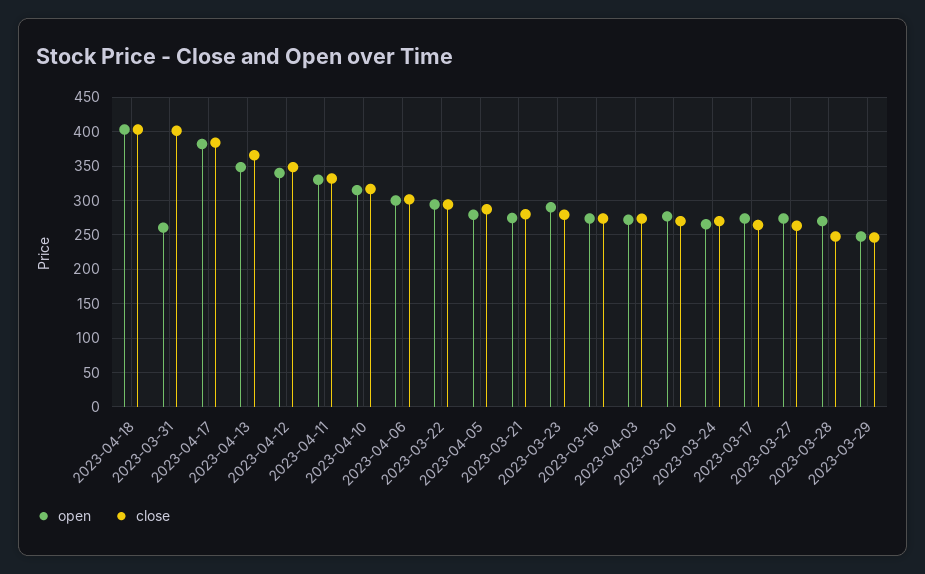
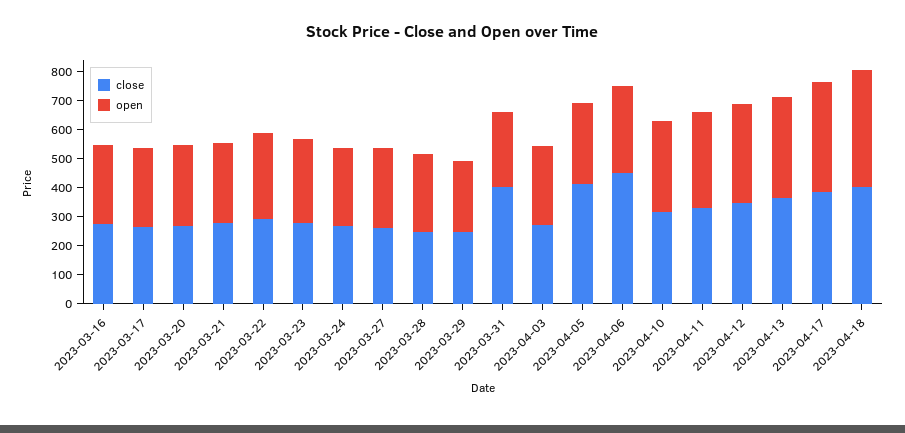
  {
    "open": {
      "2023-04-18": 400,
      "2023-03-31": 260,
      "2023-04-17": 380,
      "2023-04-13": 350,
      "2023-04-12": 340,
      "2023-04-11": 330,
      "2023-04-10": 320,
      "2023-04-06": 300,
      "2023-03-22": 290,
      "2023-04-05": 280,
      "2023-03-21": 270,
      "2023-03-23": 290,
      "2023-03-16": 270,
      "2023-04-03": 270,
      "2023-03-20": 280,
      "2023-03-24": 270,
      "2023-03-17": 270,
      "2023-03-27": 270,
      "2023-03-28": 270,
      "2023-03-29": 250
    },
    "close": {
      "2023-04-18": 400,
      "2023-03-31": 400,
      "2023-04-17": 380,
      "2023-04-13": 370,
      "2023-04-12": 350,
      "2023-04-11": 330,
      "2023-04-10": 320,
-     "2023-04-06": 300,
+     "2023-04-06": 450,
      "2023-03-22": 290,
-     "2023-04-05": 290,
+     "2023-04-05": 400,
      "2023-03-21": 280,
      "2023-03-23": 280,
      "2023-03-16": 270,
      "2023-04-03": 270,
      "2023-03-20": 270,
      "2023-03-24": 270,
      "2023-03-17": 260,
      "2023-03-27": 260,
      "2023-03-28": 250,
      "2023-03-29": 250
    }
  }

